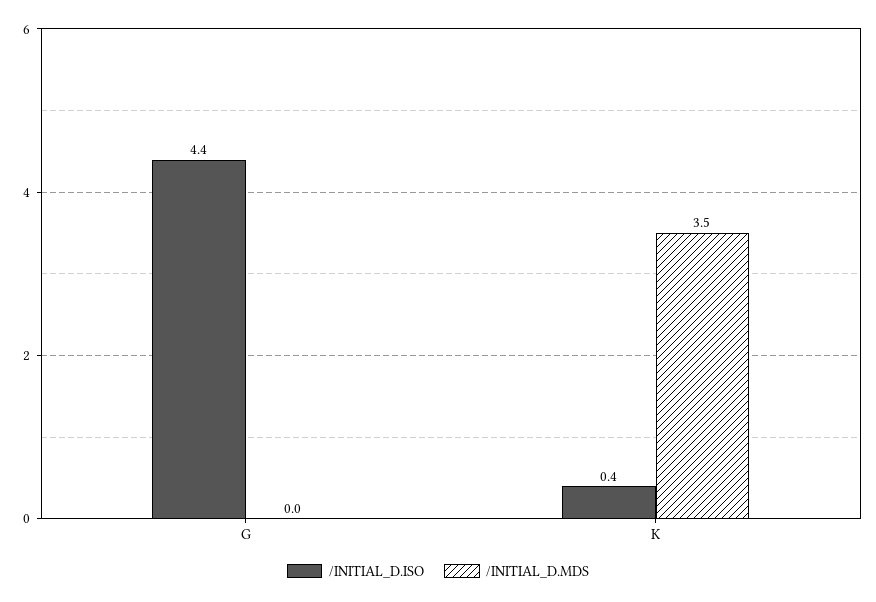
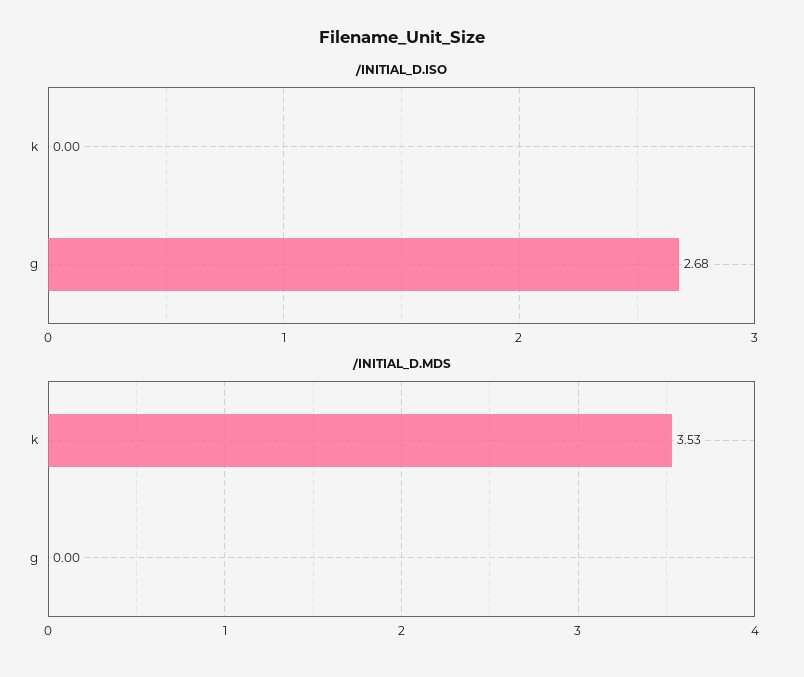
  {
    "/INITIAL_D.ISO": {
-     "G": 4.4,
+     "G": 2.68,
-     "K": 0.4
+     "K": 0
    },
    "/INITIAL_D.MDS": {
      "G": 0,
      "K": 3.53
    }
  }

